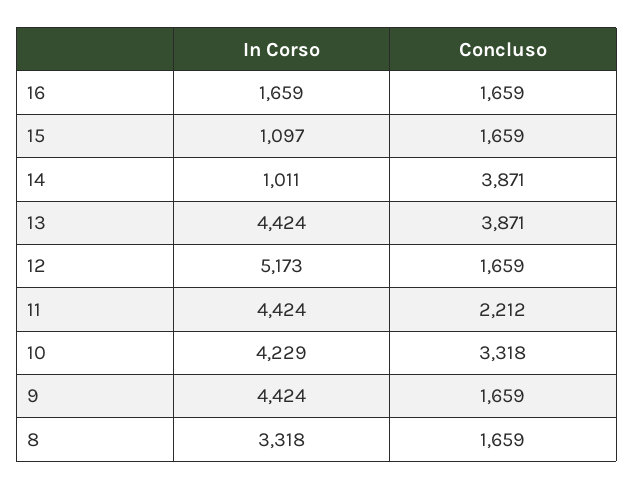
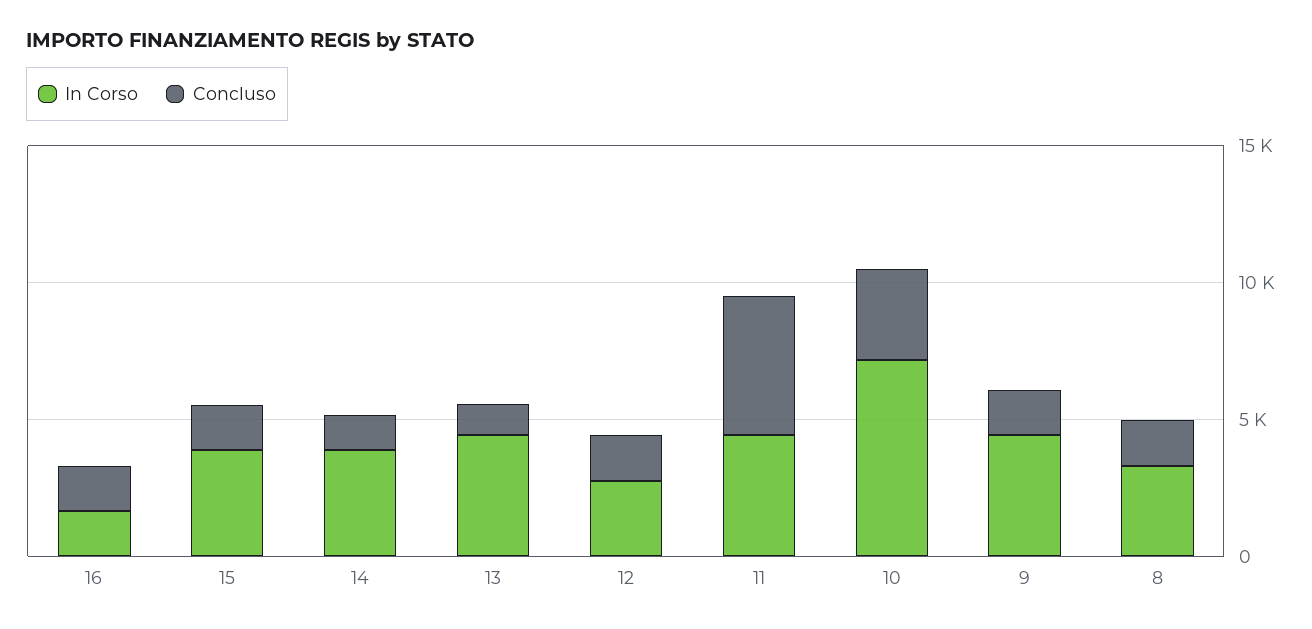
  {
    "In Corso": {
      "16": 1659,
-     "15": 1097,
+     "15": 4000,
-     "14": 1011,
+     "14": 4000,
      "13": 4424,
-     "12": 5173,
+     "12": 3000,
      "11": 4424,
-     "10": 4229,
+     "10": 7000,
      "9": 4424,
      "8": 3318
    },
    "Concluso": {
      "16": 1659,
      "15": 1659,
-     "14": 3871,
+     "14": 1000,
-     "13": 3871,
+     "13": 1000,
      "12": 1659,
-     "11": 2212,
+     "11": 5000,
      "10": 3318,
      "9": 1659,
      "8": 1659
    }
  }

